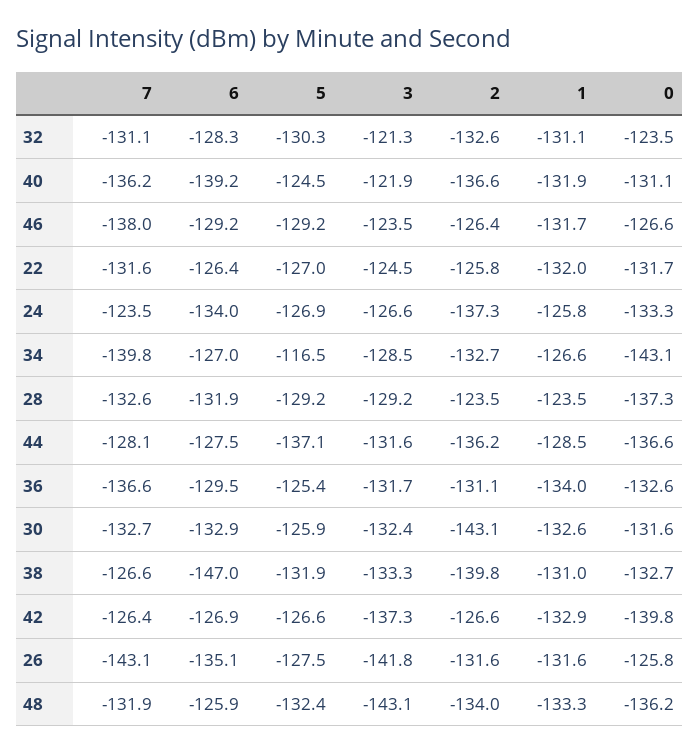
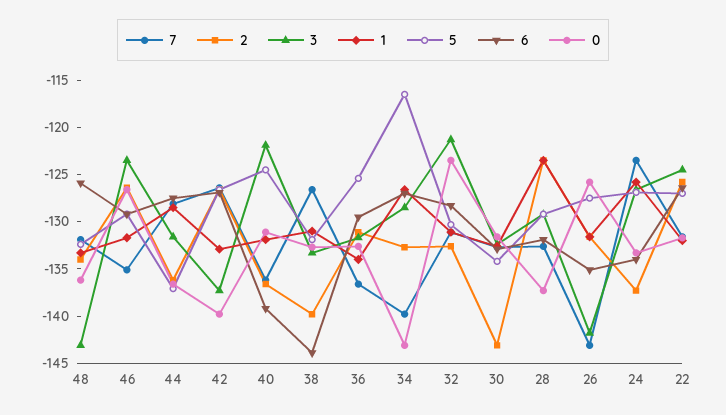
  {
    "7": {
      "32": -131.1,
      "40": -136.2,
-     "46": -138,
+     "46": -135,
      "22": -131.6,
      "24": -123.5,
      "34": -139.8,
      "28": -132.6,
      "44": -128.1,
      "36": -136.6,
      "30": -132.7,
      "38": -126.6,
      "42": -126.4,
      "26": -143.1,
      "48": -131.9
    },
    "6": {
      "32": -128.3,
      "40": -139.2,
      "46": -129.2,
      "22": -126.4,
      "24": -134,
      "34": -127,
      "28": -131.9,
      "44": -127.5,
      "36": -129.5,
      "30": -132.9,
-     "38": -147,
+     "38": -144,
      "42": -126.9,
      "26": -135.1,
      "48": -125.9
    },
    "5": {
      "32": -130.3,
      "40": -124.5,
      "46": -129.2,
      "22": -127,
      "24": -126.9,
      "34": -116.5,
      "28": -129.2,
      "44": -137.1,
      "36": -125.4,
-     "30": -125.9,
+     "30": -134,
      "38": -131.9,
      "42": -126.6,
      "26": -127.5,
      "48": -132.4
    },
    "3": {
      "32": -121.3,
      "40": -121.9,
      "46": -123.5,
      "22": -124.5,
      "24": -126.6,
      "34": -128.5,
      "28": -129.2,
      "44": -131.6,
      "36": -131.7,
      "30": -132.4,
      "38": -133.3,
      "42": -137.3,
      "26": -141.8,
      "48": -143.1
    },
    "2": {
      "32": -132.6,
      "40": -136.6,
      "46": -126.4,
      "22": -125.8,
      "24": -137.3,
      "34": -132.7,
      "28": -123.5,
      "44": -136.2,
      "36": -131.1,
      "30": -143.1,
      "38": -139.8,
      "42": -126.6,
      "26": -131.6,
      "48": -134
    },
    "1": {
      "32": -131.1,
      "40": -131.9,
      "46": -131.7,
      "22": -132,
      "24": -125.8,
      "34": -126.6,
      "28": -123.5,
      "44": -128.5,
      "36": -134,
      "30": -132.6,
      "38": -131,
      "42": -132.9,
      "26": -131.6,
      "48": -133.3
    },
    "0": {
      "32": -123.5,
      "40": -131.1,
      "46": -126.6,
      "22": -131.7,
      "24": -133.3,
      "34": -143.1,
      "28": -137.3,
      "44": -136.6,
      "36": -132.6,
      "30": -131.6,
      "38": -132.7,
      "42": -139.8,
      "26": -125.8,
      "48": -136.2
    }
  }

